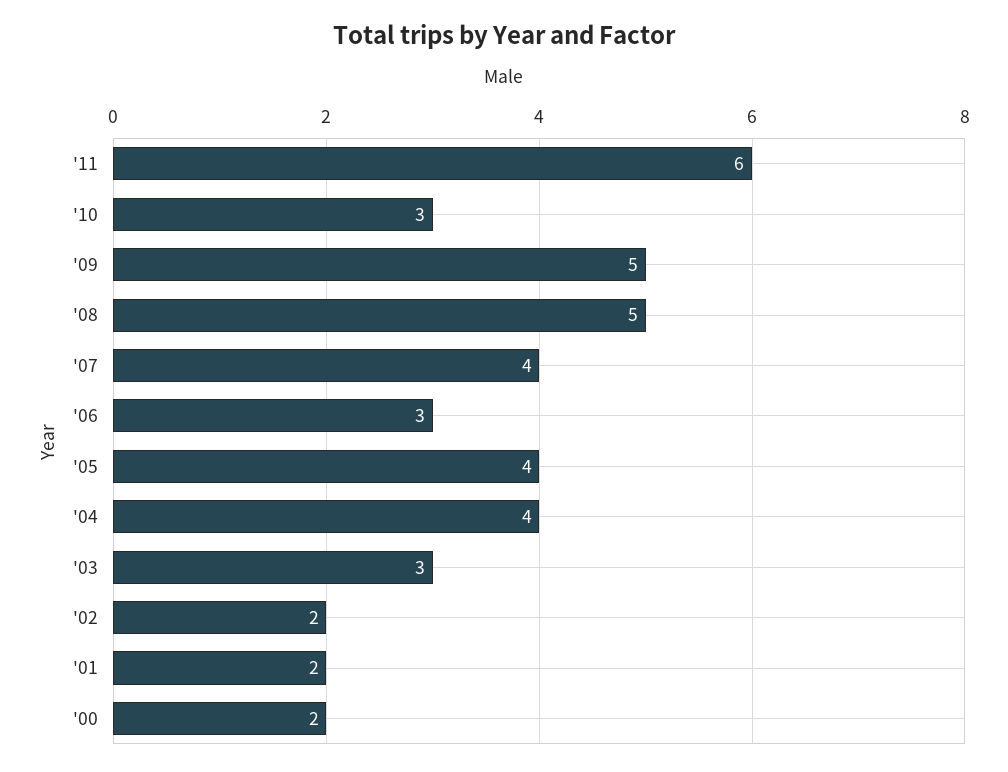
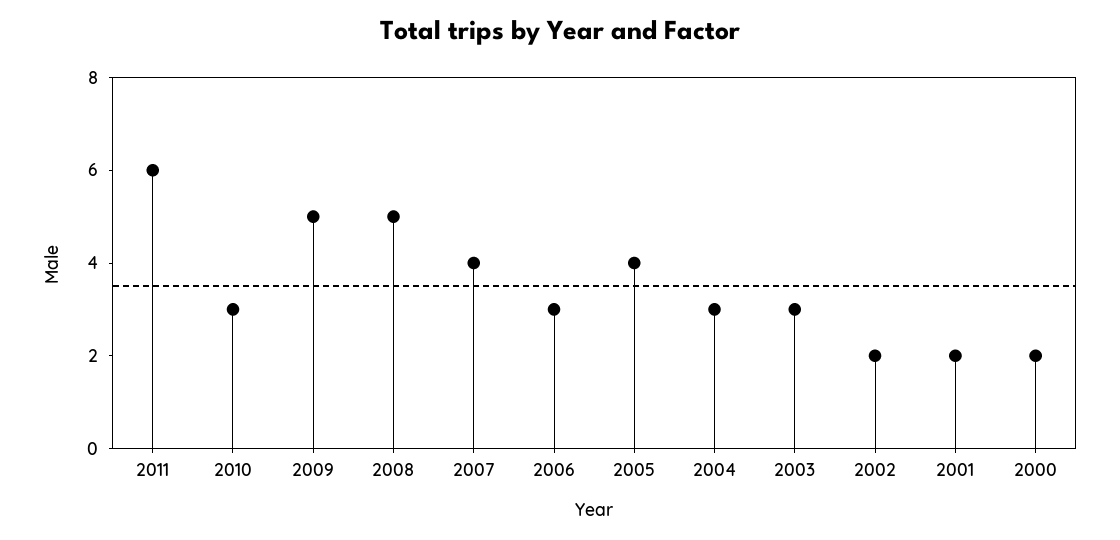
  {
    "'11": 6,
    "'10": 3,
    "'09": 5,
    "'08": 5,
    "'07": 4,
    "'06": 3,
    "'05": 4,
-   "'04": 4,
+   "'04": 3,
    "'03": 3,
    "'02": 2,
    "'01": 2,
    "'00": 2
  }

